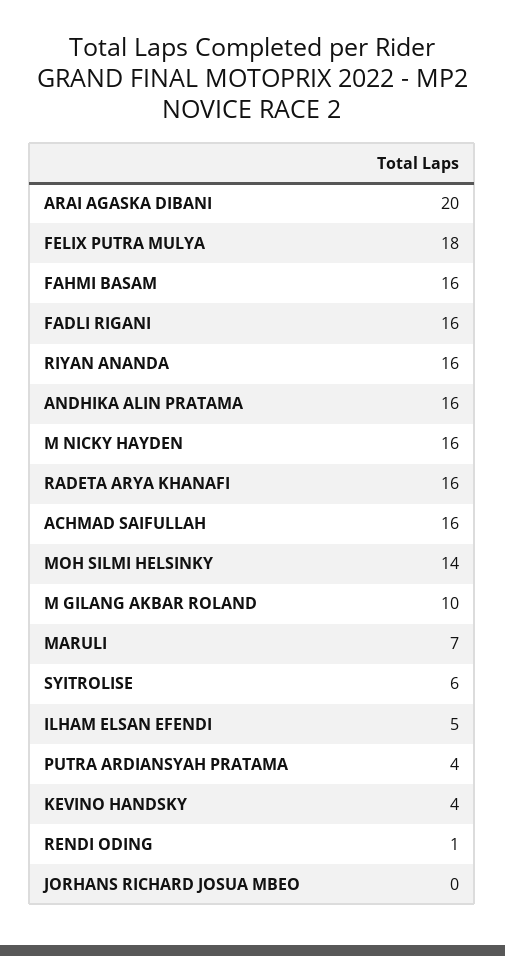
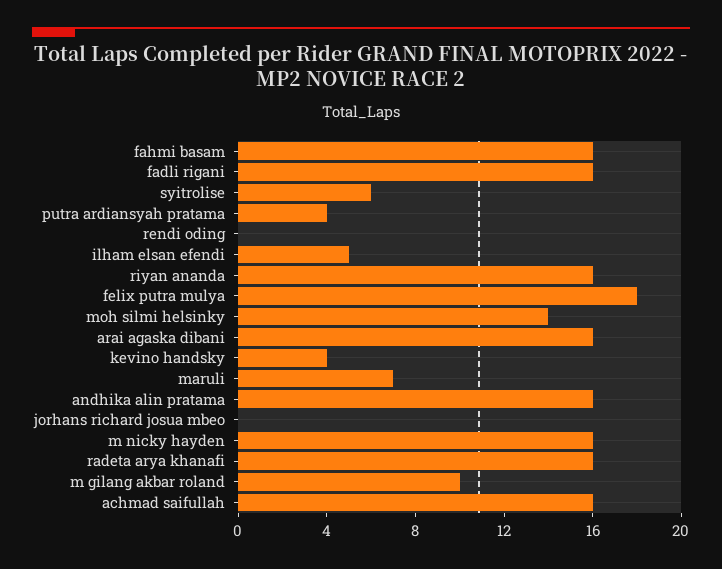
  {
-   "ARAI AGASKA DIBANI": 20,
+   "ARAI AGASKA DIBANI": 16,
    "FELIX PUTRA MULYA": 18,
    "FAHMI BASAM": 16,
    "FADLI RIGANI": 16,
    "RIYAN ANANDA": 16,
    "ANDHIKA ALIN PRATAMA": 16,
    "M NICKY HAYDEN": 16,
    "RADETA ARYA KHANAFI": 16,
    "ACHMAD SAIFULLAH": 16,
    "MOH SILMI HELSINKY": 14,
    "M GILANG AKBAR ROLAND": 10,
    "MARULI": 7,
    "SYITROLISE": 6,
    "ILHAM ELSAN EFENDI": 5,
    "PUTRA ARDIANSYAH PRATAMA": 4,
    "KEVINO HANDSKY": 4,
-   "RENDI ODING": 1,
+   "RENDI ODING": 0,
    "JORHANS RICHARD JOSUA MBEO": 0
  }

